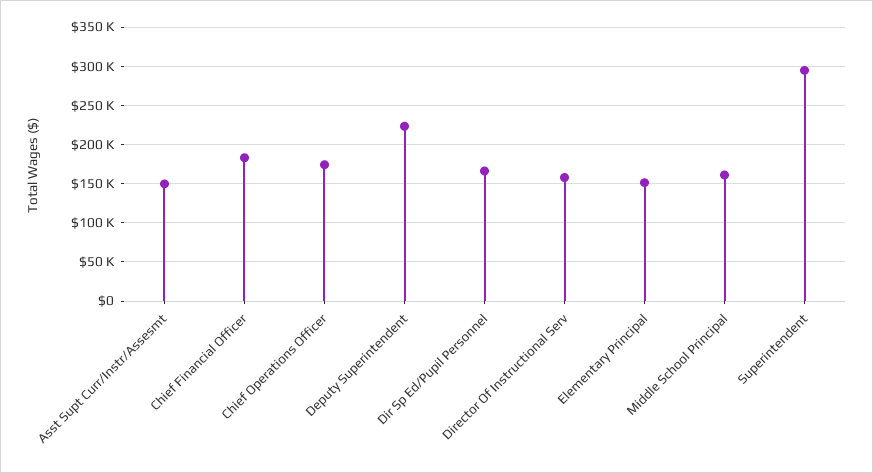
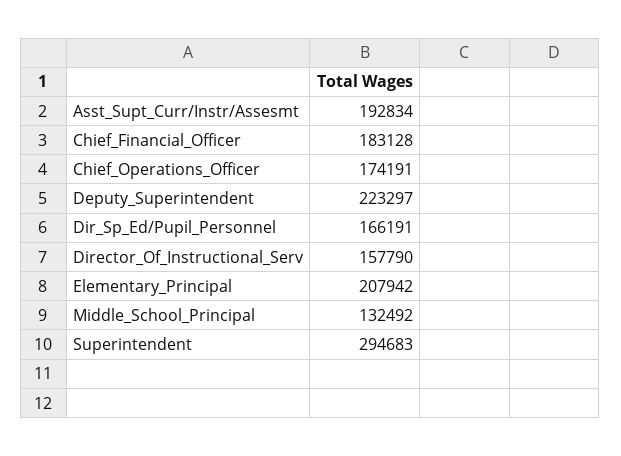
  {
-   "Asst Supt Curr/Instr/Assesmt": 150000,
+   "Asst Supt Curr/Instr/Assesmt": 192834,
    "Chief Financial Officer": 183128,
    "Chief Operations Officer": 174191,
    "Deputy Superintendent": 223297,
    "Dir Sp Ed/Pupil Personnel": 166191,
    "Director Of Instructional Serv": 157790,
-   "Elementary Principal": 150000,
+   "Elementary Principal": 207942,
-   "Middle School Principal": 160000,
+   "Middle School Principal": 132492,
    "Superintendent": 294683
  }

